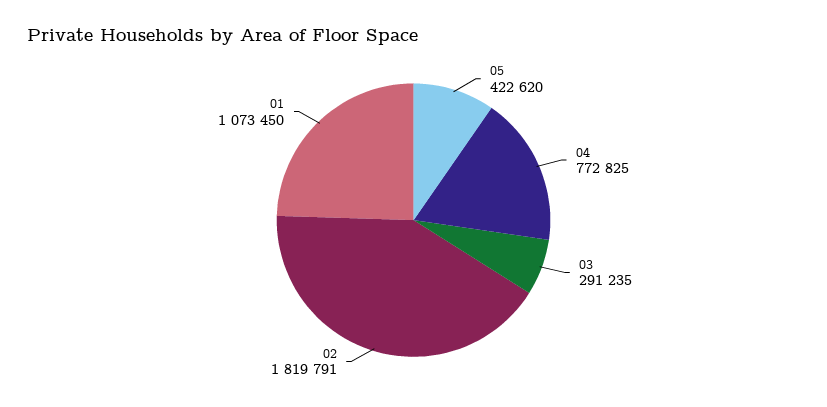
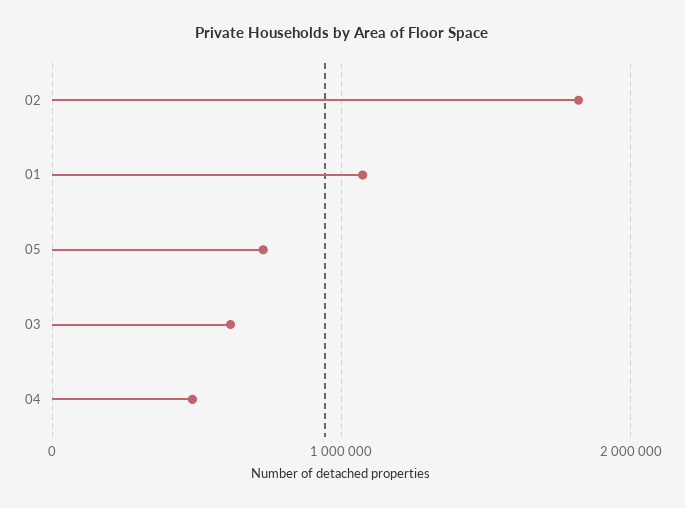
  {
-   "05": 422620,
+   "05": 700000,
-   "04": 772825,
+   "04": 500000,
-   "03": 291235,
+   "03": 600000,
    "02": 1819791,
    "01": 1073450
  }

